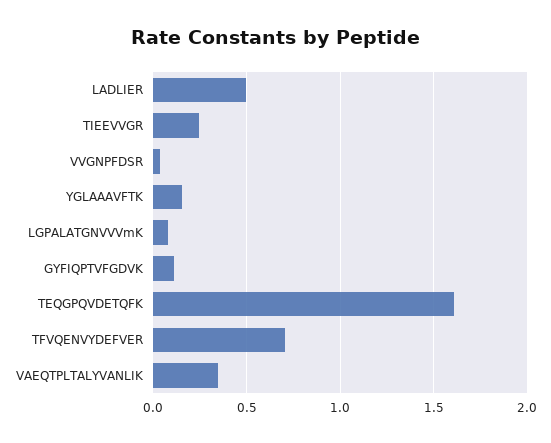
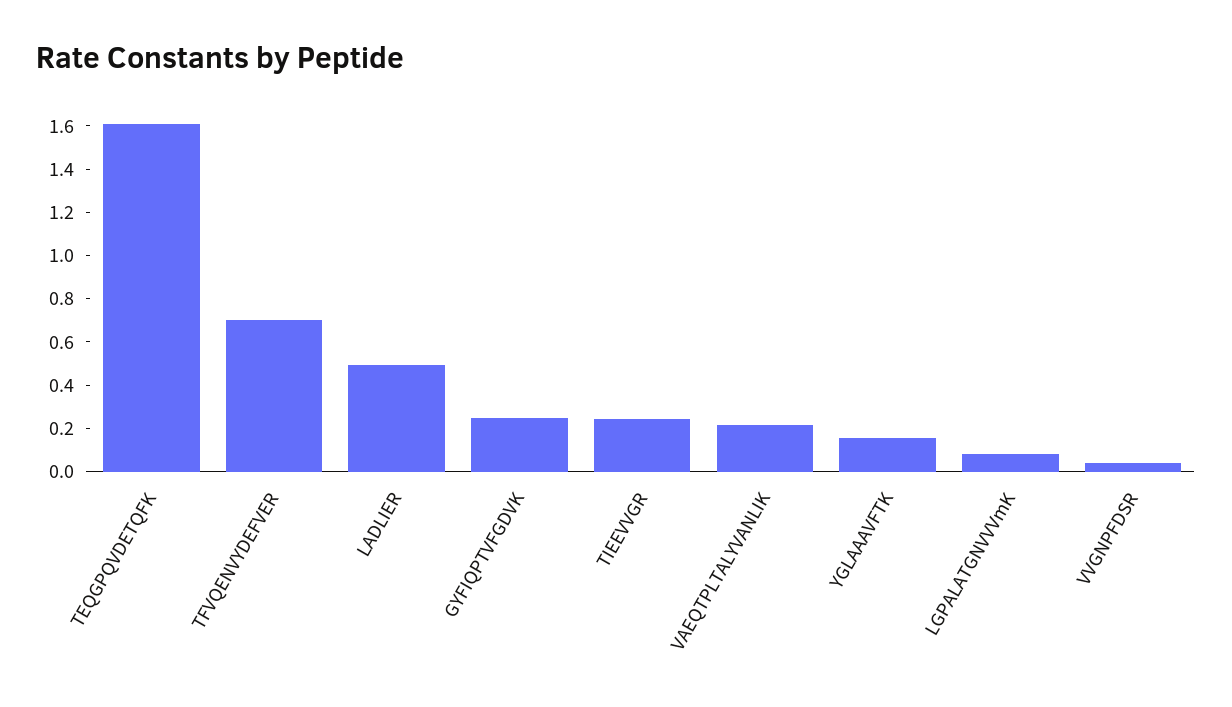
  {
    "LADLIER": 0.5,
    "TIEEVVGR": 0.25,
    "VVGNPFDSR": 0.05,
    "YGLAAAVFTK": 0.15,
    "LGPALATGNVVVmK": 0.1,
-   "GYFIQPTVFGDVK": 0.1,
+   "GYFIQPTVFGDVK": 0.25,
    "TEQGPQVDETQFK": 1.6,
    "TFVQENVYDEFVER": 0.7,
-   "VAEQTPLTALYVANLIK": 0.35
+   "VAEQTPLTALYVANLIK": 0.2
  }

